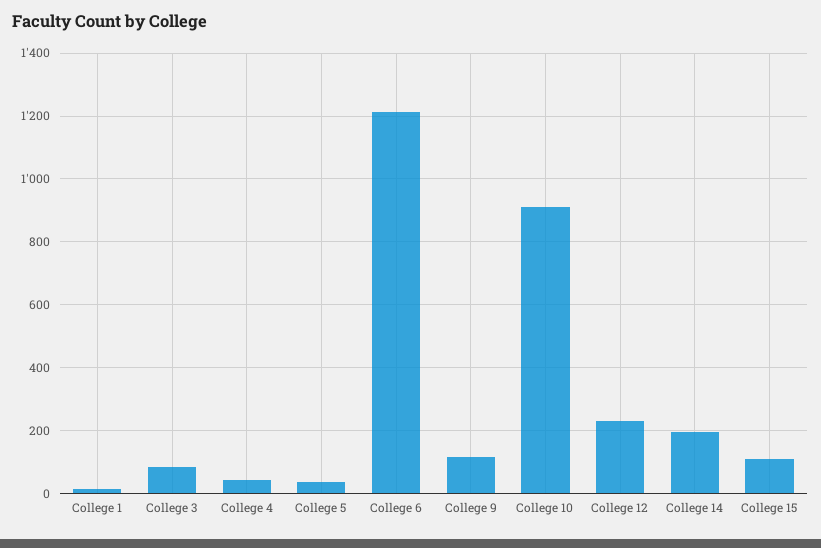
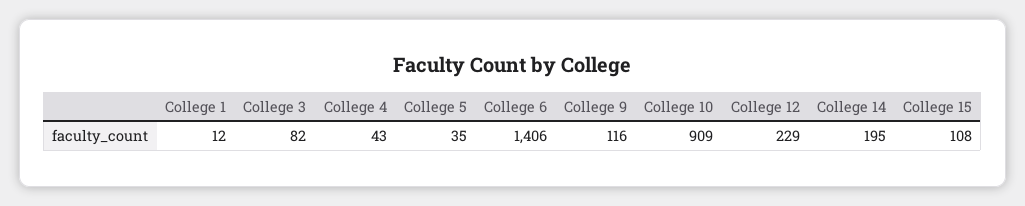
  {
    "College 1": 12,
    "College 3": 82,
    "College 4": 43,
    "College 5": 35,
-   "College 6": 1220,
+   "College 6": 1406,
    "College 9": 116,
    "College 10": 909,
    "College 12": 229,
    "College 14": 195,
    "College 15": 108
  }

